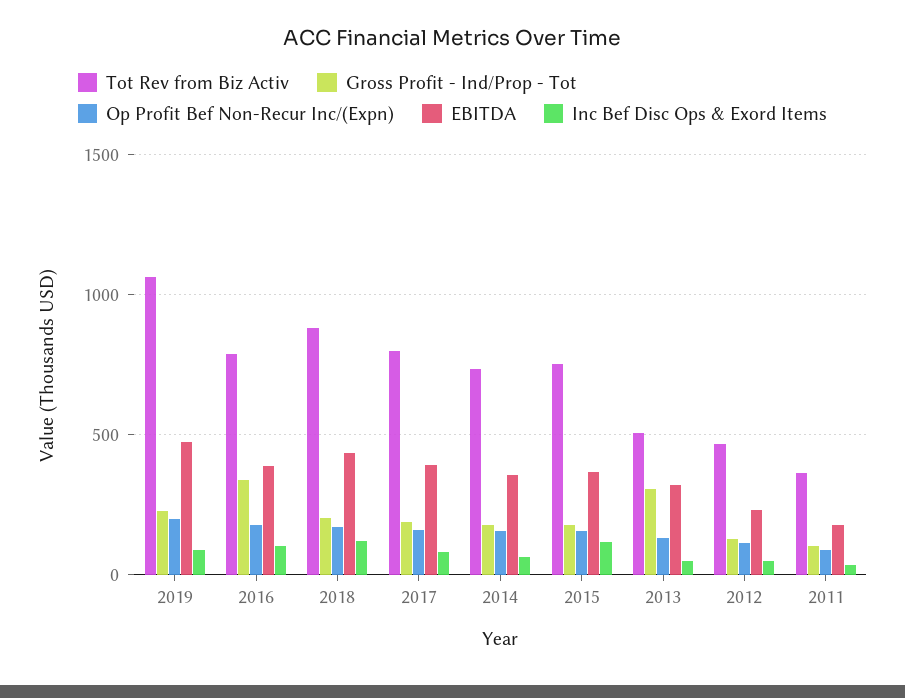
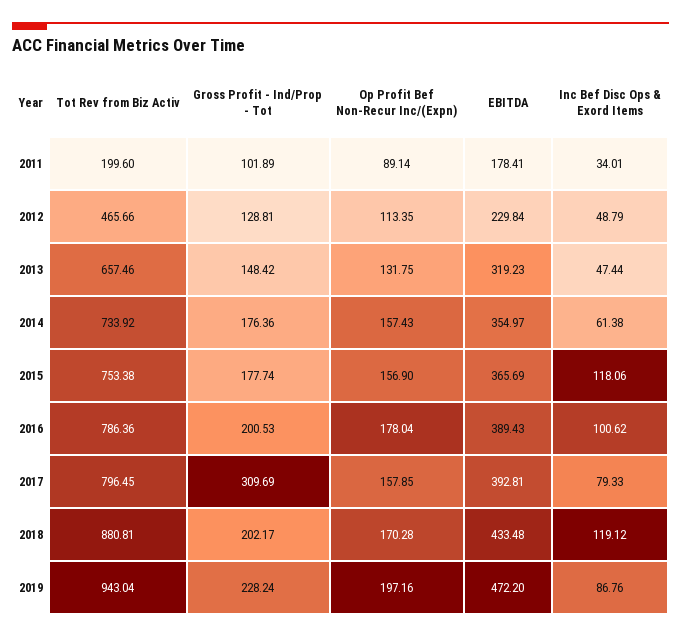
  {
    "Tot Rev from Biz Activ": {
-     "2019": 1050,
+     "2019": 943.04,
      "2016": 786.36,
      "2018": 880.81,
      "2017": 796.45,
      "2014": 733.92,
      "2015": 753.38,
-     "2013": 500,
+     "2013": 657.46,
      "2012": 465.66,
-     "2011": 350
+     "2011": 199.6
    },
    "Gross Profit - Ind/Prop - Tot": {
      "2019": 228.24,
-     "2016": 350,
+     "2016": 200.53,
      "2018": 202.17,
-     "2017": 200,
+     "2017": 309.69,
      "2014": 176.36,
      "2015": 177.74,
-     "2013": 300,
+     "2013": 148.42,
      "2012": 128.81,
      "2011": 101.89
    },
    "Op Profit Bef Non-Recur Inc/(Expn)": {
      "2019": 197.16,
      "2016": 178.04,
      "2018": 170.28,
      "2017": 157.85,
      "2014": 157.43,
      "2015": 156.9,
      "2013": 131.75,
      "2012": 113.35,
      "2011": 89.14
    },
    "EBITDA": {
      "2019": 472.2,
      "2016": 389.43,
      "2018": 433.48,
      "2017": 392.81,
      "2014": 354.97,
      "2015": 365.69,
      "2013": 319.23,
      "2012": 229.84,
      "2011": 178.41
    },
    "Inc Bef Disc Ops & Exord Items": {
      "2019": 86.76,
      "2016": 100.62,
      "2018": 119.12,
      "2017": 79.33,
      "2014": 61.38,
      "2015": 118.06,
      "2013": 47.44,
      "2012": 48.79,
      "2011": 34.01
    }
  }

